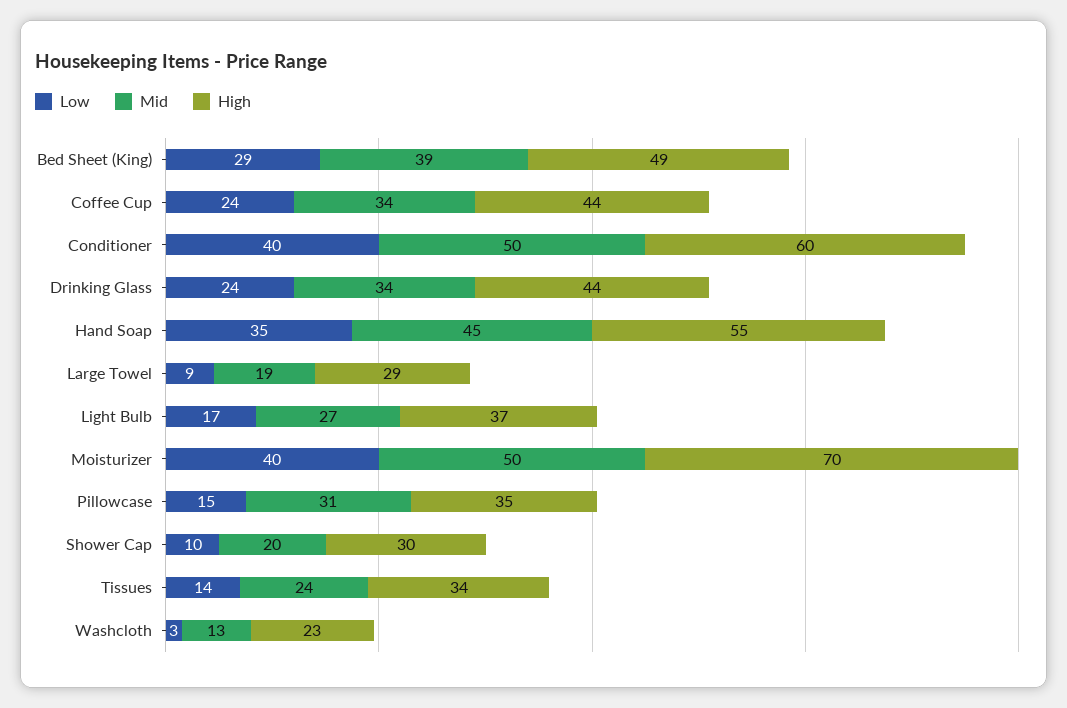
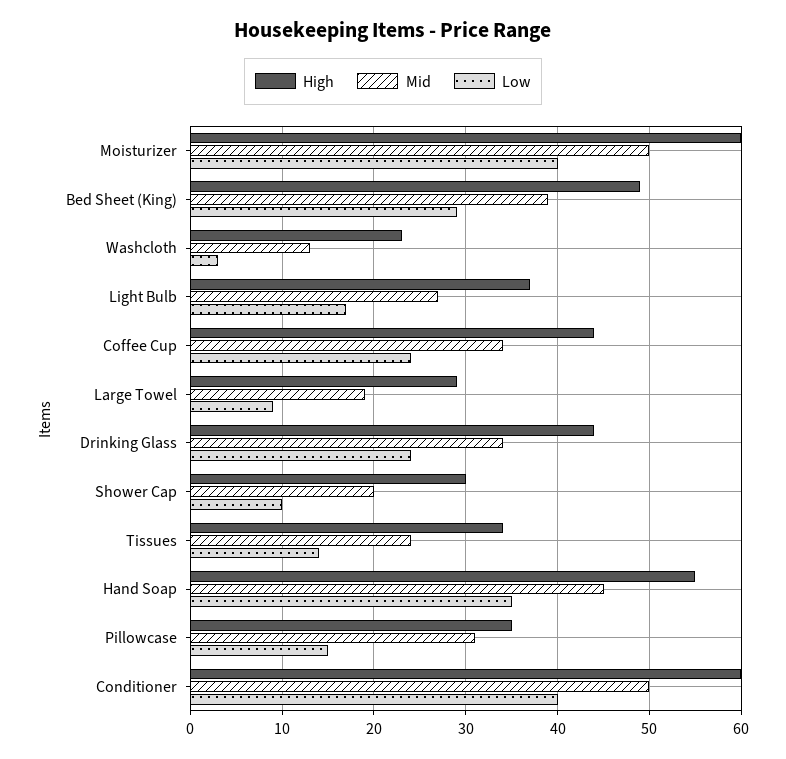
  {
    "Low": {
      "Bed Sheet (King)": 29,
      "Coffee Cup": 24,
      "Conditioner": 40,
      "Drinking Glass": 24,
      "Hand Soap": 35,
      "Large Towel": 9,
      "Light Bulb": 17,
      "Moisturizer": 40,
      "Pillowcase": 15,
      "Shower Cap": 10,
      "Tissues": 14,
      "Washcloth": 3
    },
    "Mid": {
      "Bed Sheet (King)": 39,
      "Coffee Cup": 34,
      "Conditioner": 50,
      "Drinking Glass": 34,
      "Hand Soap": 45,
      "Large Towel": 19,
      "Light Bulb": 27,
      "Moisturizer": 50,
      "Pillowcase": 31,
      "Shower Cap": 20,
      "Tissues": 24,
      "Washcloth": 13
    },
    "High": {
      "Bed Sheet (King)": 49,
      "Coffee Cup": 44,
      "Conditioner": 60,
      "Drinking Glass": 44,
      "Hand Soap": 55,
      "Large Towel": 29,
      "Light Bulb": 37,
-     "Moisturizer": 70,
+     "Moisturizer": 60,
      "Pillowcase": 35,
      "Shower Cap": 30,
      "Tissues": 34,
      "Washcloth": 23
    }
  }

